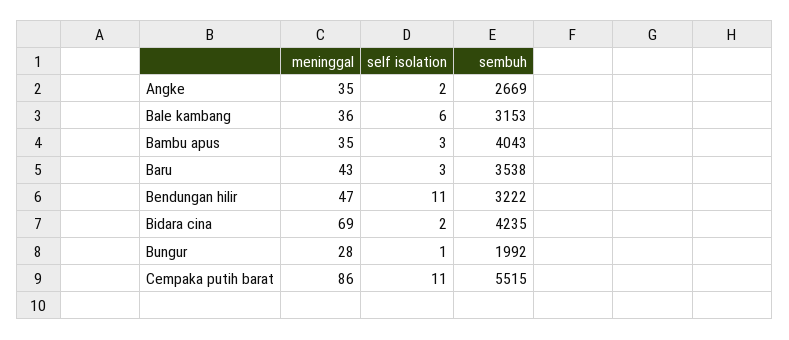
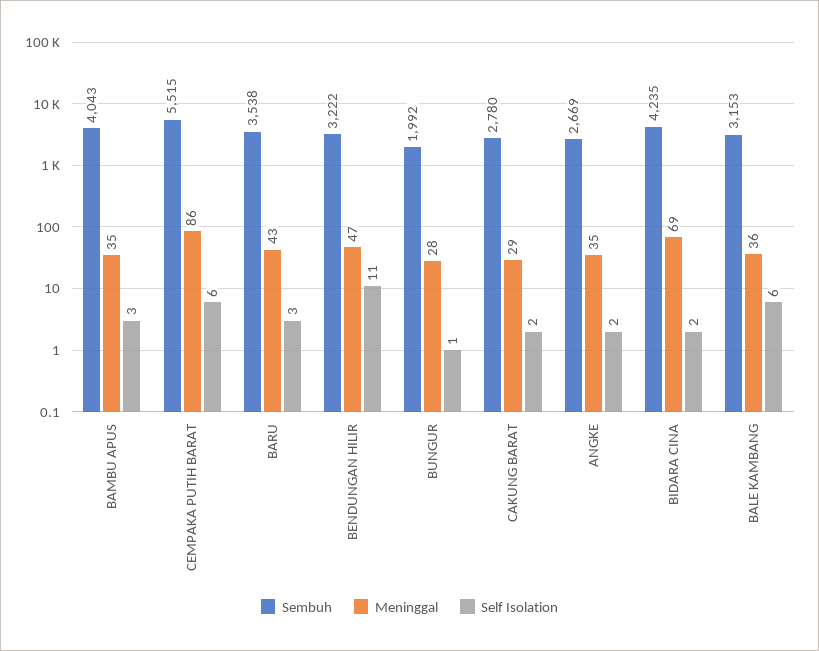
  {
    "meninggal": {
      "Angke": 35,
      "Bale kambang": 36,
      "Bambu apus": 35,
      "Baru": 43,
      "Bendungan hilir": 47,
      "Bidara cina": 69,
      "Bungur": 28,
-     "Cempaka putih barat": 86
+     "Cempaka putih barat": 86,
+     "CAKUNG BARAT": 29
    },
    "self isolation": {
      "Angke": 2,
      "Bale kambang": 6,
      "Bambu apus": 3,
      "Baru": 3,
      "Bendungan hilir": 11,
      "Bidara cina": 2,
      "Bungur": 1,
-     "Cempaka putih barat": 11
+     "Cempaka putih barat": 6,
+     "CAKUNG BARAT": 2
    },
    "sembuh": {
      "Angke": 2669,
      "Bale kambang": 3153,
      "Bambu apus": 4043,
      "Baru": 3538,
      "Bendungan hilir": 3222,
      "Bidara cina": 4235,
      "Bungur": 1992,
-     "Cempaka putih barat": 5515
+     "Cempaka putih barat": 5515,
+     "CAKUNG BARAT": 2780
    }
  }

